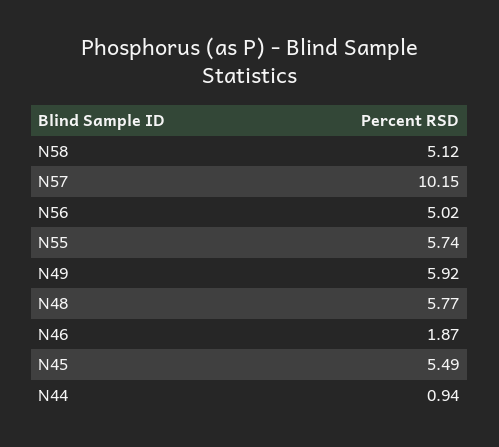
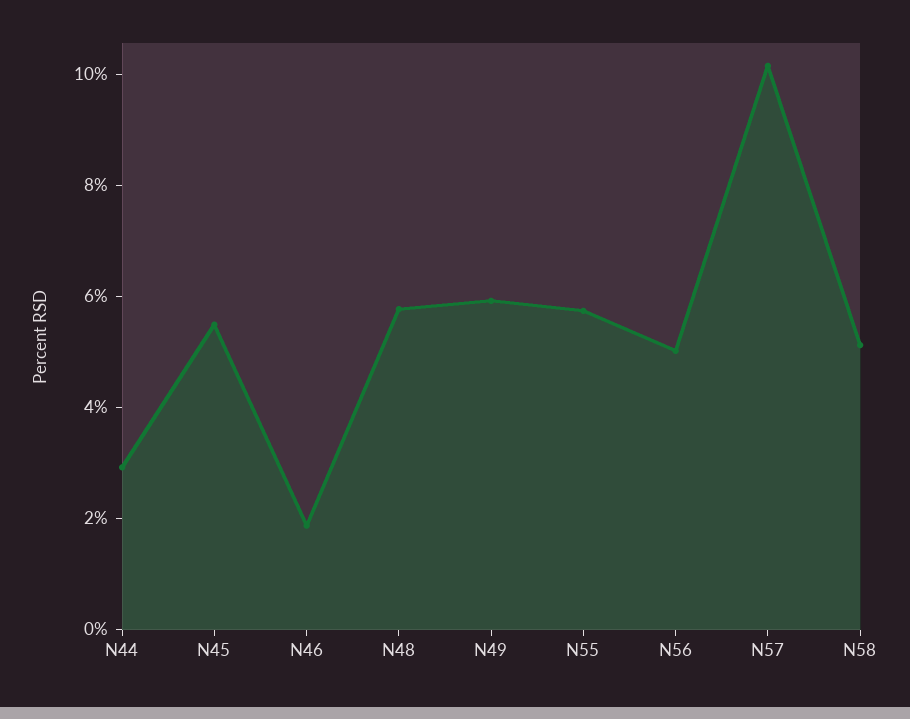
  {
    "N58": 5.12,
    "N57": 10.15,
    "N56": 5.02,
    "N55": 5.74,
    "N49": 5.92,
    "N48": 5.77,
    "N46": 1.87,
    "N45": 5.49,
-   "N44": 0.94
+   "N44": 3
  }

